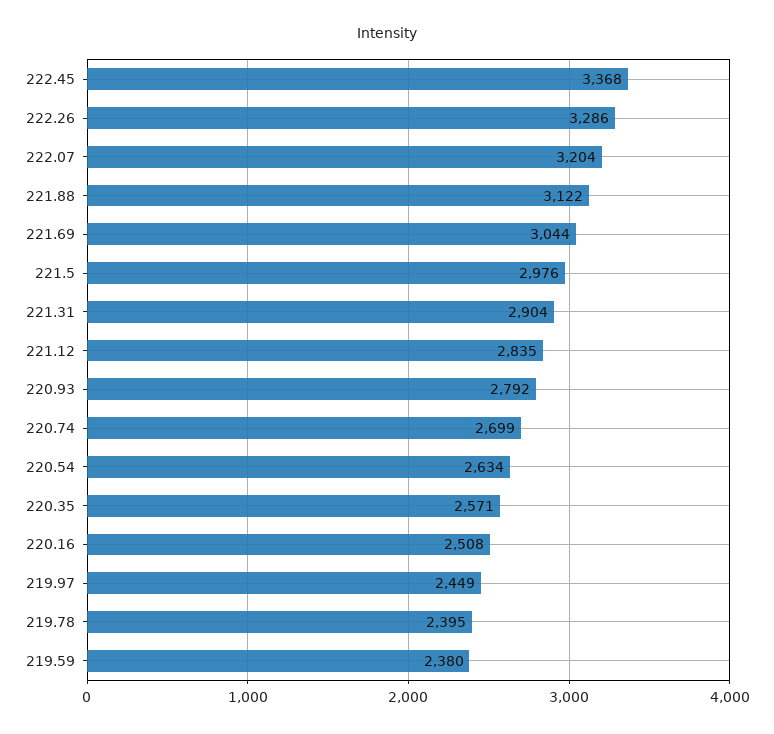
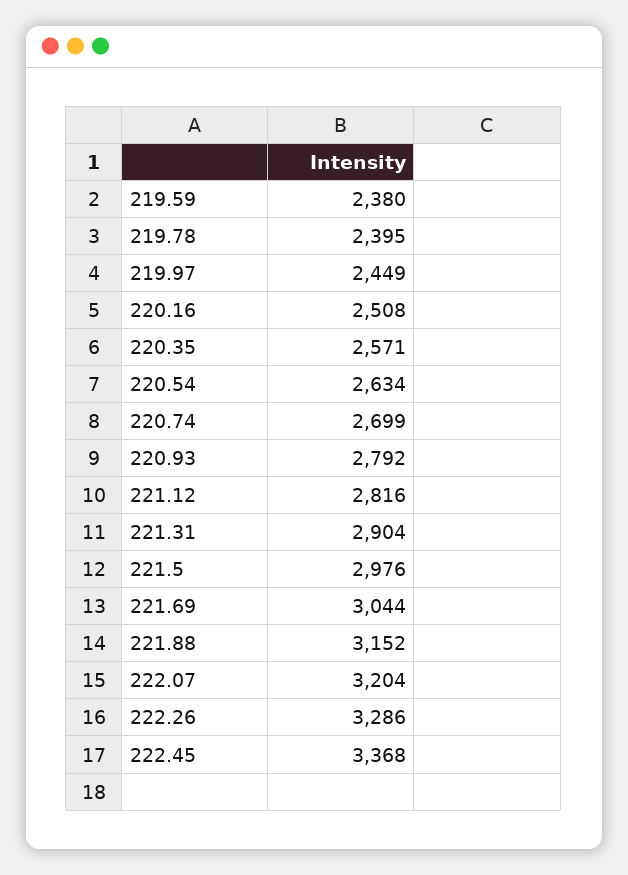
  {
    "222.45": 3368,
    "222.26": 3286,
    "222.07": 3204,
-   "221.88": 3122,
+   "221.88": 3152,
    "221.69": 3044,
    "221.5": 2976,
    "221.31": 2904,
-   "221.12": 2835,
+   "221.12": 2816,
    "220.93": 2792,
    "220.74": 2699,
    "220.54": 2634,
    "220.35": 2571,
    "220.16": 2508,
    "219.97": 2449,
    "219.78": 2395,
    "219.59": 2380
  }

